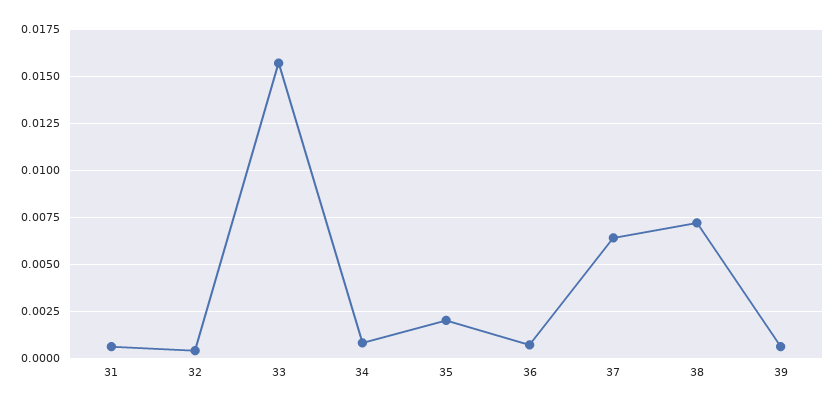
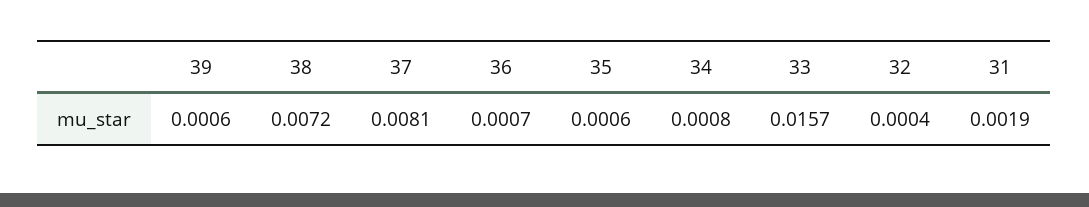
  {
-   "31": 0.0005,
+   "31": 0.0019,
    "32": 0.0004,
    "33": 0.0157,
    "34": 0.0008,
-   "35": 0.002,
+   "35": 0.0006,
    "36": 0.0007,
-   "37": 0.0065,
+   "37": 0.0081,
    "38": 0.0072,
    "39": 0.0006
  }

